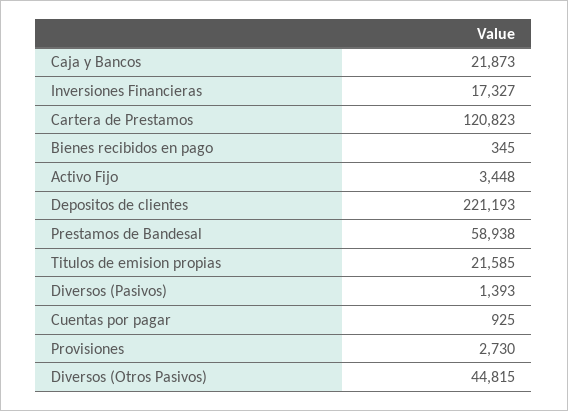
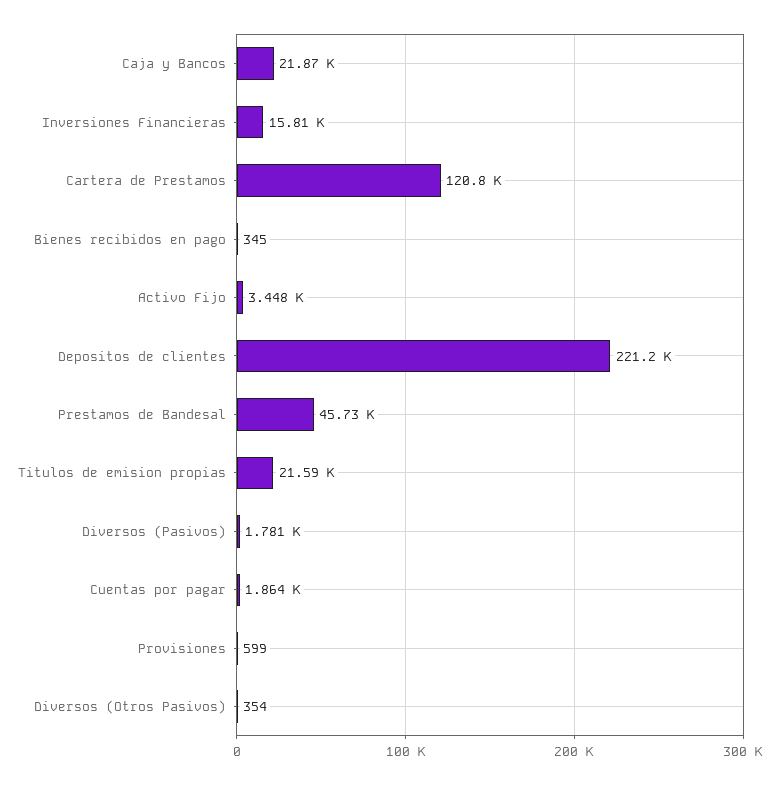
  {
    "Caja y Bancos": 21873,
-   "Inversiones Financieras": 17327,
+   "Inversiones Financieras": 15810,
    "Cartera de Prestamos": 120823,
    "Bienes recibidos en pago": 345,
    "Activo Fijo": 3448,
    "Depositos de clientes": 221193,
-   "Prestamos de Bandesal": 58938,
+   "Prestamos de Bandesal": 45730,
    "Titulos de emision propias": 21585,
-   "Diversos (Pasivos)": 1393,
+   "Diversos (Pasivos)": 1781,
-   "Cuentas por pagar": 925,
+   "Cuentas por pagar": 1864,
-   "Provisiones": 2730,
+   "Provisiones": 599,
-   "Diversos (Otros Pasivos)": 44815
+   "Diversos (Otros Pasivos)": 354
  }

